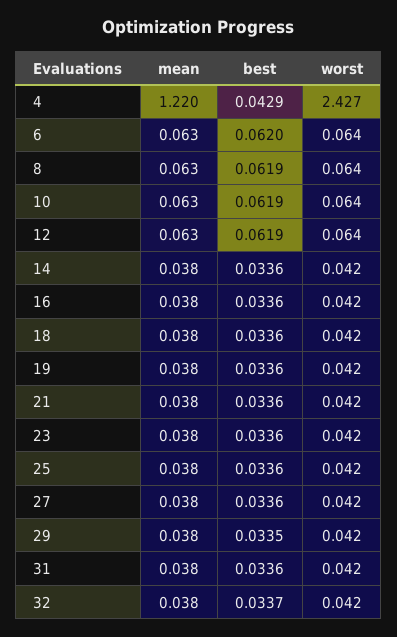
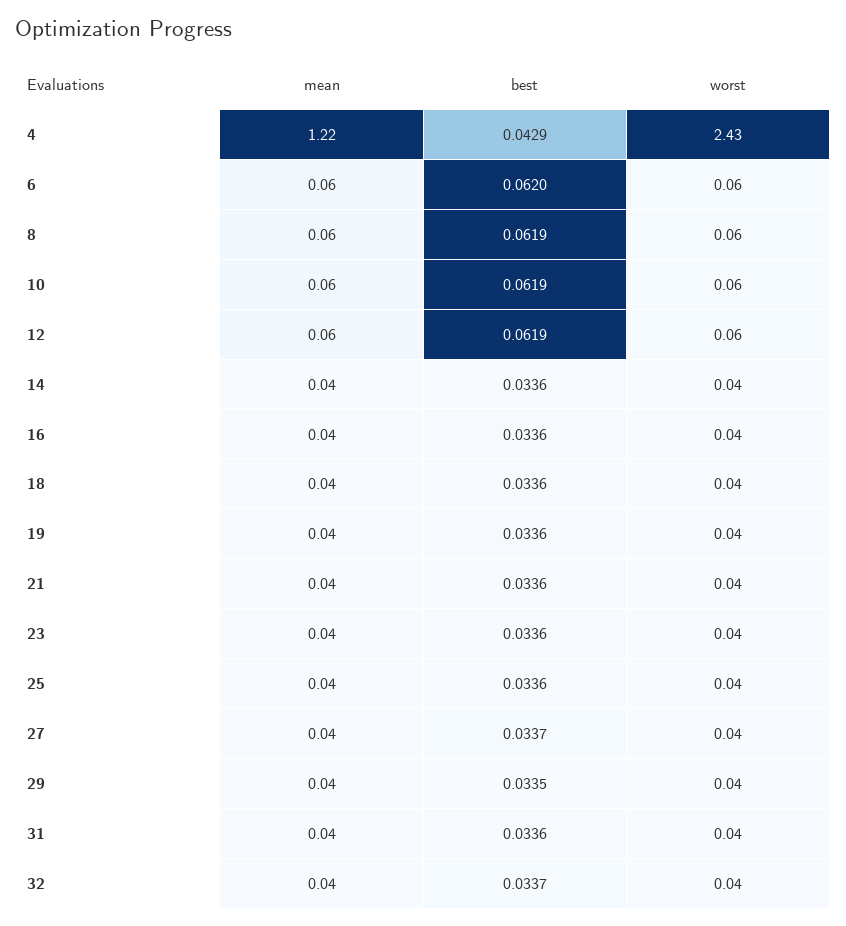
  {
    "mean": {
      "4": 1.22,
      "6": 0.063,
      "8": 0.063,
      "10": 0.063,
      "12": 0.063,
      "14": 0.038,
      "16": 0.038,
      "18": 0.038,
      "19": 0.038,
      "21": 0.038,
      "23": 0.038,
      "25": 0.038,
      "27": 0.038,
      "29": 0.038,
      "31": 0.038,
      "32": 0.038
    },
    "best": {
      "4": 0.0429,
      "6": 0.062,
      "8": 0.0619,
      "10": 0.0619,
      "12": 0.0619,
      "14": 0.0336,
      "16": 0.0336,
      "18": 0.0336,
      "19": 0.0336,
      "21": 0.0336,
      "23": 0.0336,
      "25": 0.0336,
-     "27": 0.0336,
+     "27": 0.0337,
      "29": 0.0335,
      "31": 0.0336,
      "32": 0.0337
    },
    "worst": {
      "4": 2.427,
      "6": 0.064,
      "8": 0.064,
      "10": 0.064,
      "12": 0.064,
      "14": 0.042,
      "16": 0.042,
      "18": 0.042,
      "19": 0.042,
      "21": 0.042,
      "23": 0.042,
      "25": 0.042,
      "27": 0.042,
      "29": 0.042,
      "31": 0.042,
      "32": 0.042
    }
  }

